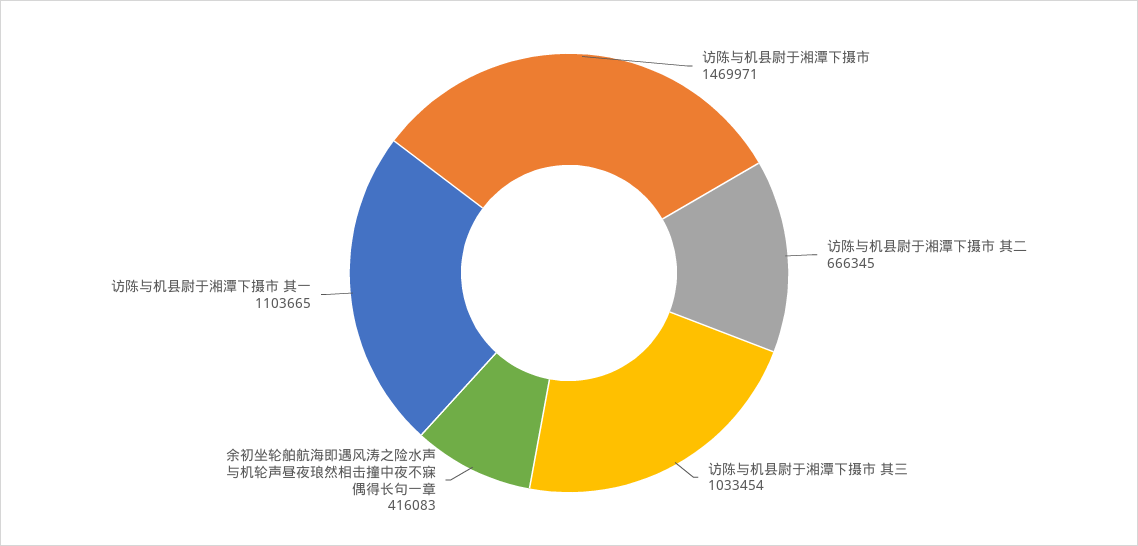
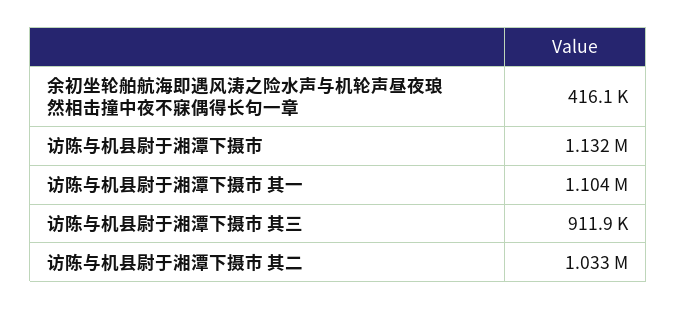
  {
-   "访陈与机县尉于湘潭下摄市": 1469971,
+   "访陈与机县尉于湘潭下摄市": 1132000,
-   "访陈与机县尉于湘潭下摄市 其二": 666345,
+   "访陈与机县尉于湘潭下摄市 其二": 1033000,
-   "访陈与机县尉于湘潭下摄市 其三": 1033454,
+   "访陈与机县尉于湘潭下摄市 其三": 911900,
    "余初坐轮舶航海即遇风涛之险水声与机轮声昼夜琅然相击撞中夜不寐偶得长句一章": 416083,
    "访陈与机县尉于湘潭下摄市 其一": 1103665
  }

